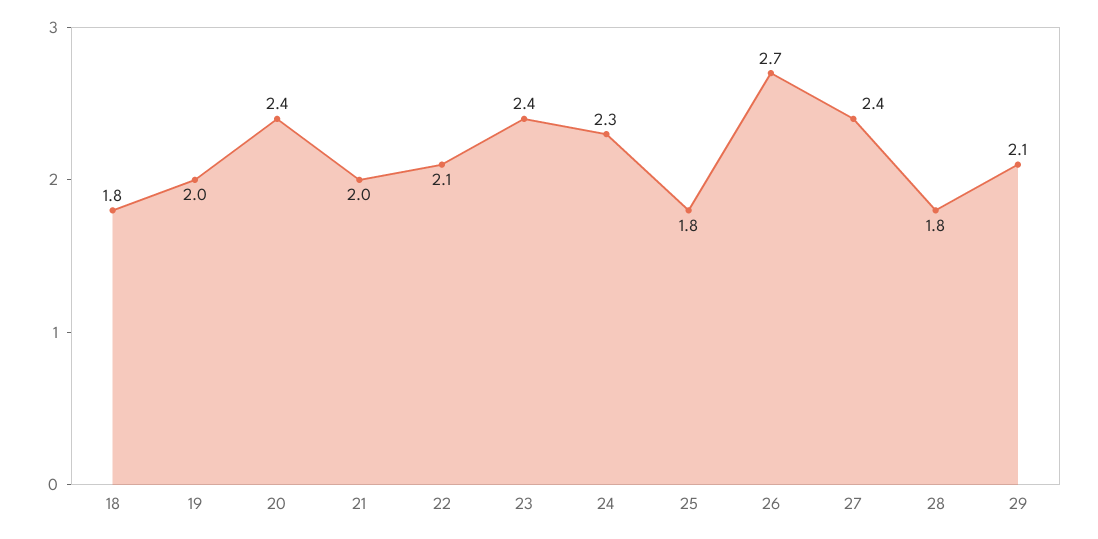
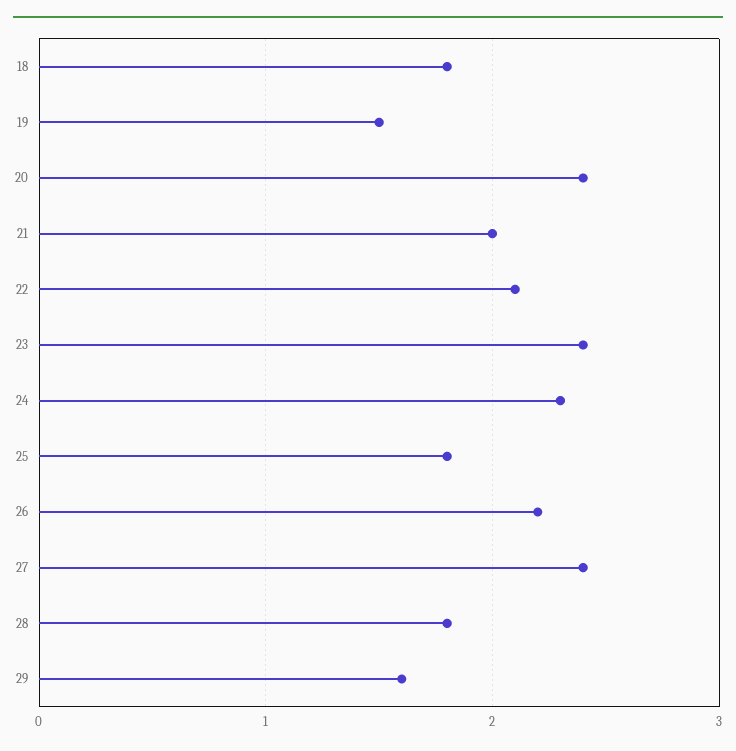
  {
    "18": 1.8,
-   "19": 2,
+   "19": 1.5,
    "20": 2.4,
    "21": 2,
    "22": 2.1,
    "23": 2.4,
    "24": 2.3,
    "25": 1.8,
-   "26": 2.7,
+   "26": 2.2,
    "27": 2.4,
    "28": 1.8,
-   "29": 2.1
+   "29": 1.6
  }

